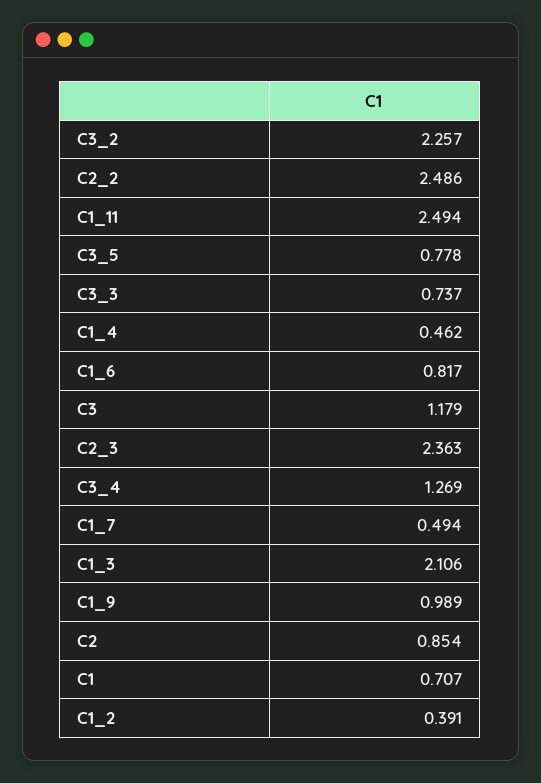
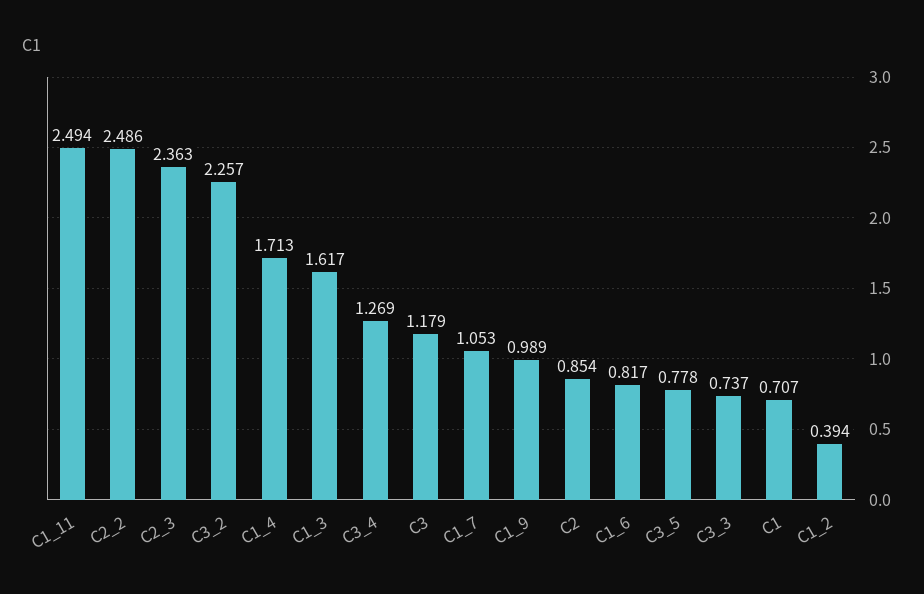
  {
    "C3_2": 2.257,
    "C2_2": 2.486,
    "C1_11": 2.494,
    "C3_5": 0.778,
    "C3_3": 0.737,
-   "C1_4": 0.462,
+   "C1_4": 1.713,
    "C1_6": 0.817,
    "C3": 1.179,
    "C2_3": 2.363,
    "C3_4": 1.269,
-   "C1_7": 0.494,
+   "C1_7": 1.053,
-   "C1_3": 2.106,
+   "C1_3": 1.617,
    "C1_9": 0.989,
    "C2": 0.854,
    "C1": 0.707,
-   "C1_2": 0.391
+   "C1_2": 0.394
  }

